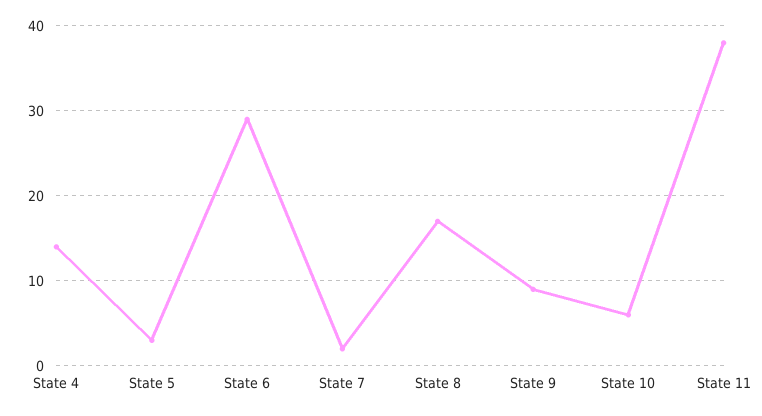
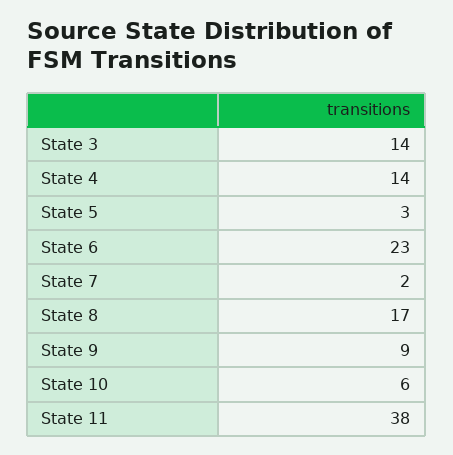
  {
    "State 4": 14,
    "State 5": 3,
-   "State 6": 29,
+   "State 6": 23,
    "State 7": 2,
    "State 8": 17,
    "State 9": 9,
    "State 10": 6,
-   "State 11": 38
+   "State 11": 38,
+   "State 3": 14
  }

